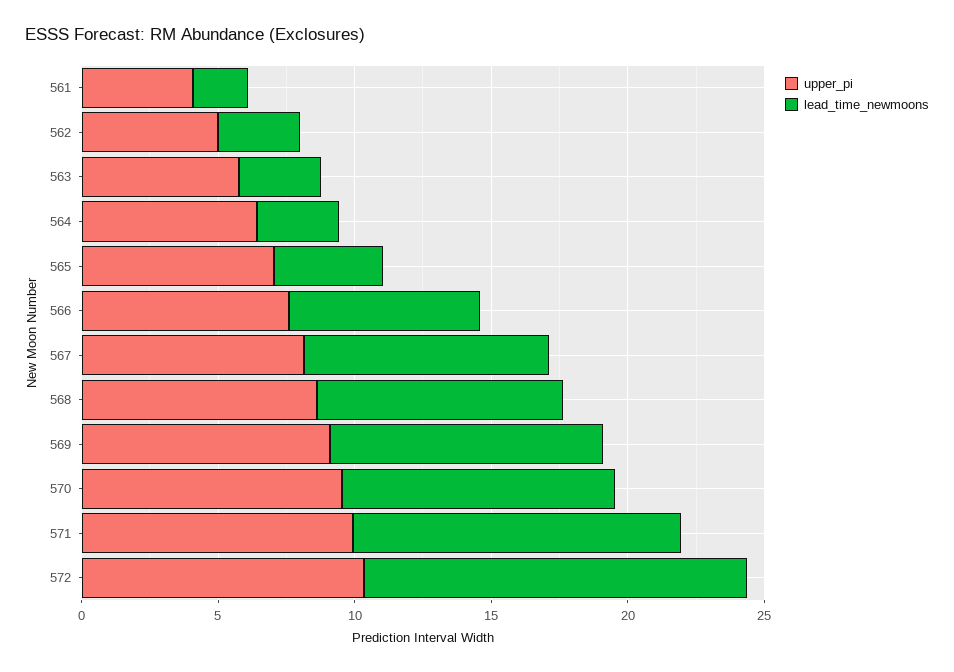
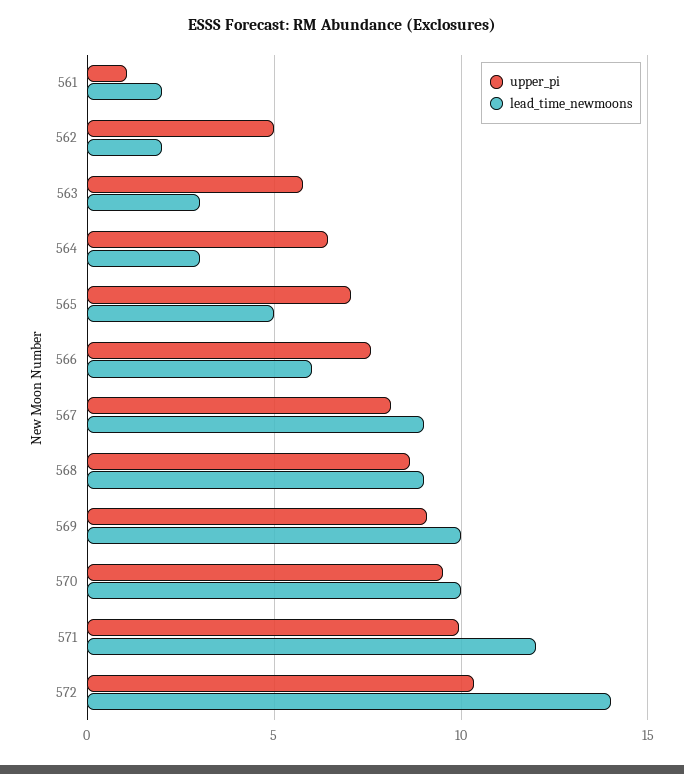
  {
    "upper_pi": {
-     "561": 4,
+     "561": 1,
      "562": 5,
      "563": 6,
      "564": 6.5,
      "565": 7,
      "566": 7.5,
      "567": 8,
      "568": 8.5,
      "569": 9,
      "570": 9.5,
      "571": 10,
      "572": 10.5
    },
    "lead_time_newmoons": {
      "561": 2,
-     "562": 3,
+     "562": 2,
      "563": 3,
      "564": 3,
-     "565": 4,
+     "565": 5,
-     "566": 7,
+     "566": 6,
      "567": 9,
      "568": 9,
      "569": 10,
      "570": 10,
      "571": 12,
      "572": 14
    }
  }

